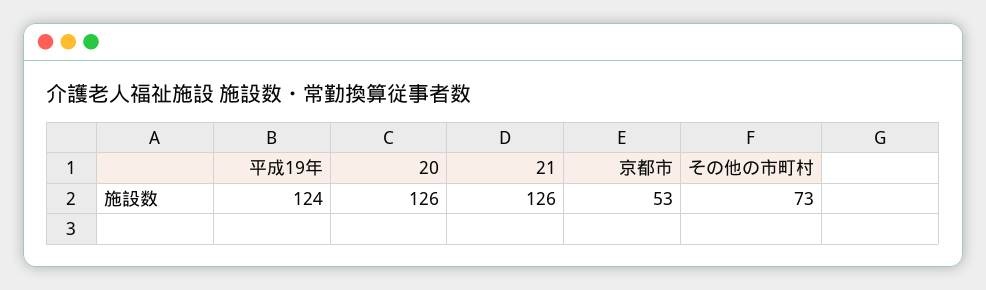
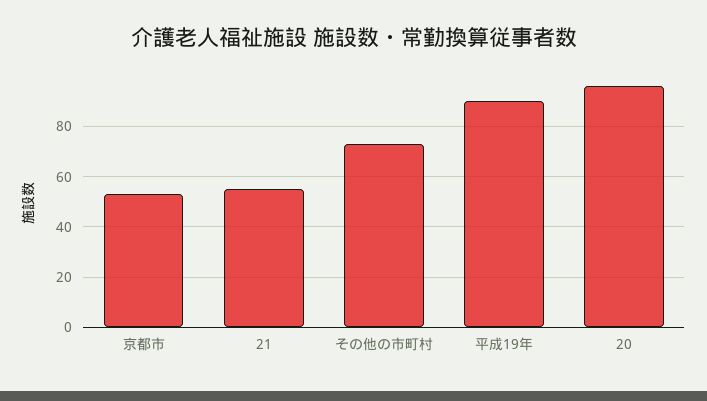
  {
-   "平成19年": 124,
+   "平成19年": 90,
-   "20": 126,
+   "20": 95,
-   "21": 126,
+   "21": 55,
    "京都市": 53,
    "その他の市町村": 73
  }

